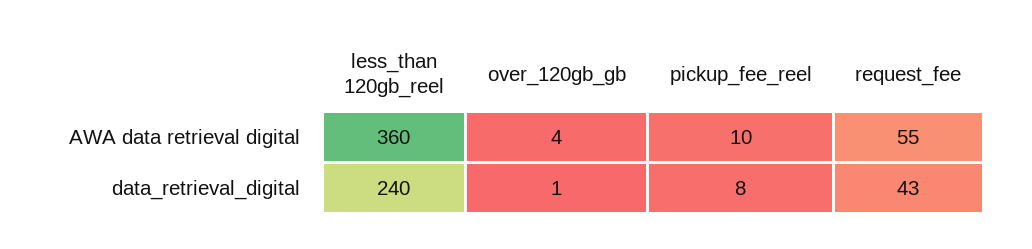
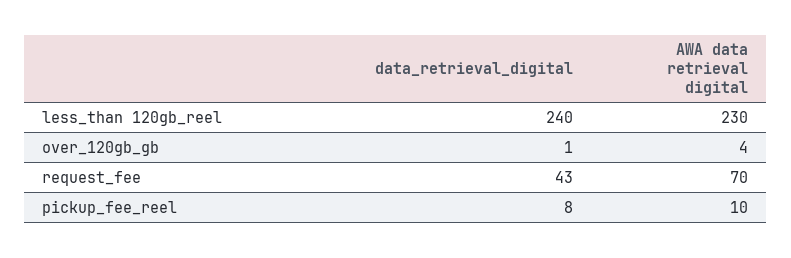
  {
    "less_than 120gb_reel": {
-     "AWA data retrieval digital": 360,
+     "AWA data retrieval digital": 230,
      "data_retrieval_digital": 240
    },
    "over_120gb_gb": {
      "AWA data retrieval digital": 4,
      "data_retrieval_digital": 1
    },
    "pickup_fee_reel": {
      "AWA data retrieval digital": 10,
      "data_retrieval_digital": 8
    },
    "request_fee": {
-     "AWA data retrieval digital": 55,
+     "AWA data retrieval digital": 70,
      "data_retrieval_digital": 43
    }
  }

